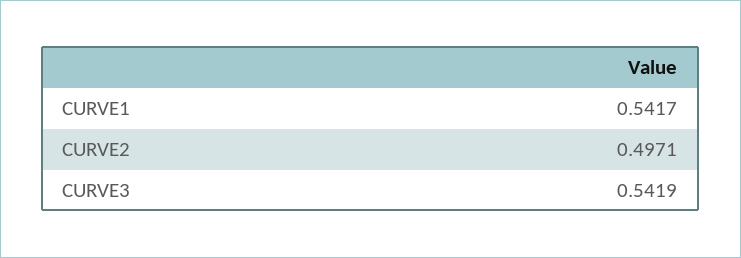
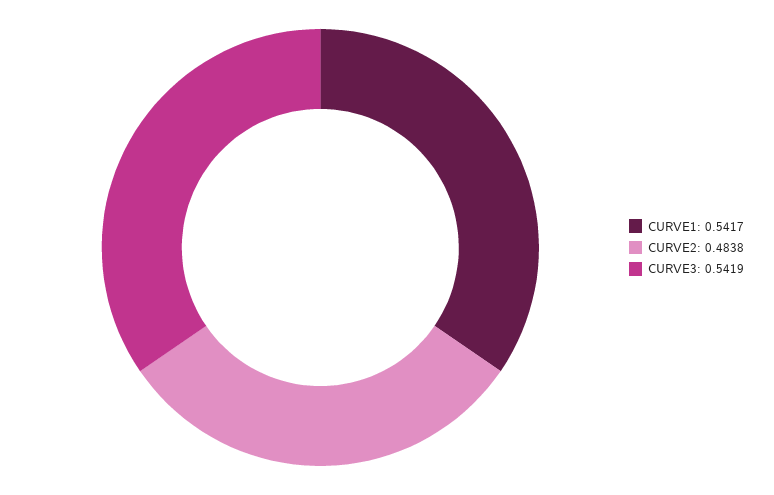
  {
    "CURVE1": 0.5417,
-   "CURVE2": 0.4971,
+   "CURVE2": 0.4838,
    "CURVE3": 0.5419
  }

